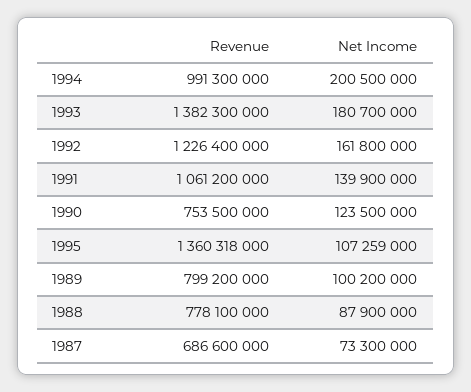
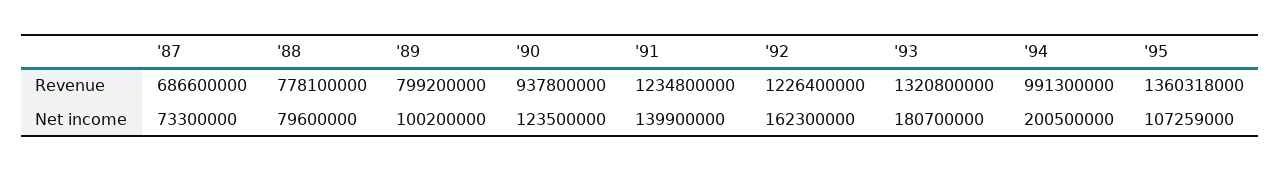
  {
    "Revenue": {
      "1994": 991300000,
-     "1993": 1382300000,
+     "1993": 1320800000,
      "1992": 1226400000,
-     "1991": 1061200000,
+     "1991": 1234800000,
-     "1990": 753500000,
+     "1990": 937800000,
      "1995": 1360318000,
      "1989": 799200000,
      "1988": 778100000,
      "1987": 686600000
    },
    "Net Income": {
      "1994": 200500000,
      "1993": 180700000,
-     "1992": 161800000,
+     "1992": 162300000,
      "1991": 139900000,
      "1990": 123500000,
      "1995": 107259000,
      "1989": 100200000,
-     "1988": 87900000,
+     "1988": 79600000,
      "1987": 73300000
    }
  }

